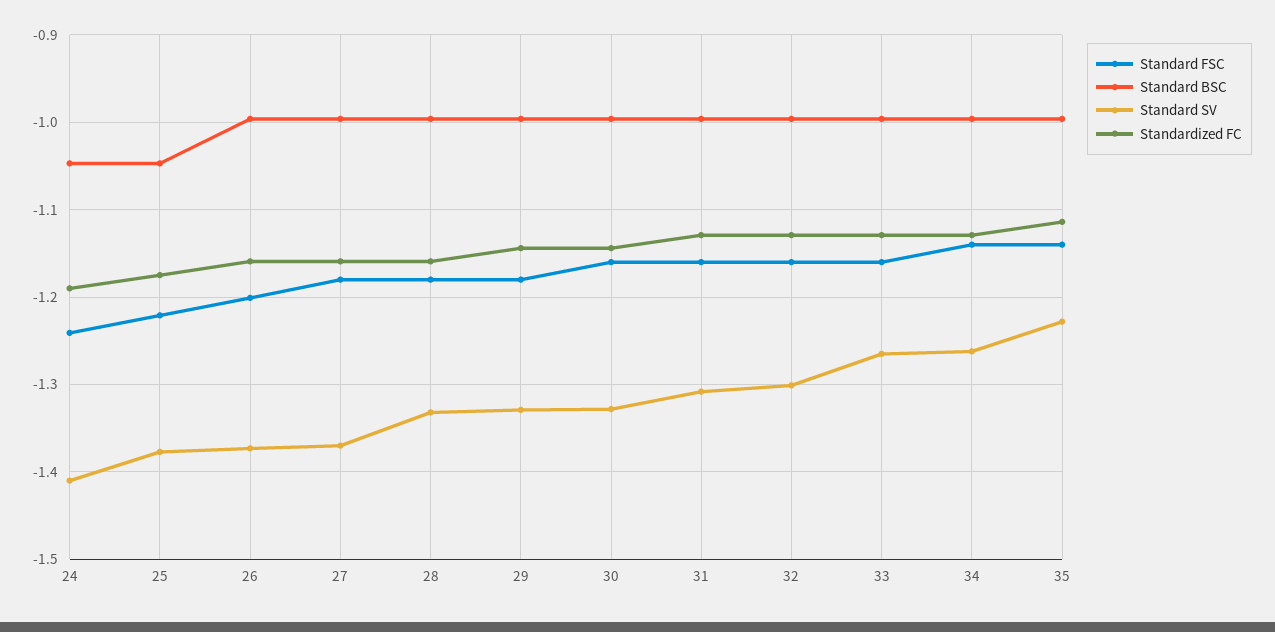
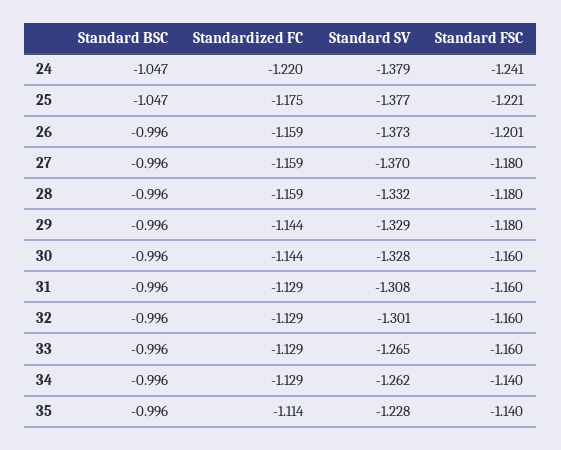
  {
    "Standard FSC": {
      "24": -1.241,
      "25": -1.221,
      "26": -1.201,
      "27": -1.18,
      "28": -1.18,
      "29": -1.18,
      "30": -1.16,
      "31": -1.16,
      "32": -1.16,
      "33": -1.16,
      "34": -1.14,
      "35": -1.14
    },
    "Standard BSC": {
      "24": -1.047,
      "25": -1.047,
      "26": -0.996,
      "27": -0.996,
      "28": -0.996,
      "29": -0.996,
      "30": -0.996,
      "31": -0.996,
      "32": -0.996,
      "33": -0.996,
      "34": -0.996,
      "35": -0.996
    },
    "Standard SV": {
-     "24": -1.41,
+     "24": -1.379,
      "25": -1.377,
      "26": -1.373,
      "27": -1.37,
      "28": -1.332,
      "29": -1.329,
      "30": -1.328,
      "31": -1.308,
      "32": -1.301,
      "33": -1.265,
      "34": -1.262,
      "35": -1.228
    },
    "Standardized FC": {
-     "24": -1.19,
+     "24": -1.22,
      "25": -1.175,
      "26": -1.159,
      "27": -1.159,
      "28": -1.159,
      "29": -1.144,
      "30": -1.144,
      "31": -1.129,
      "32": -1.129,
      "33": -1.129,
      "34": -1.129,
      "35": -1.114
    }
  }

